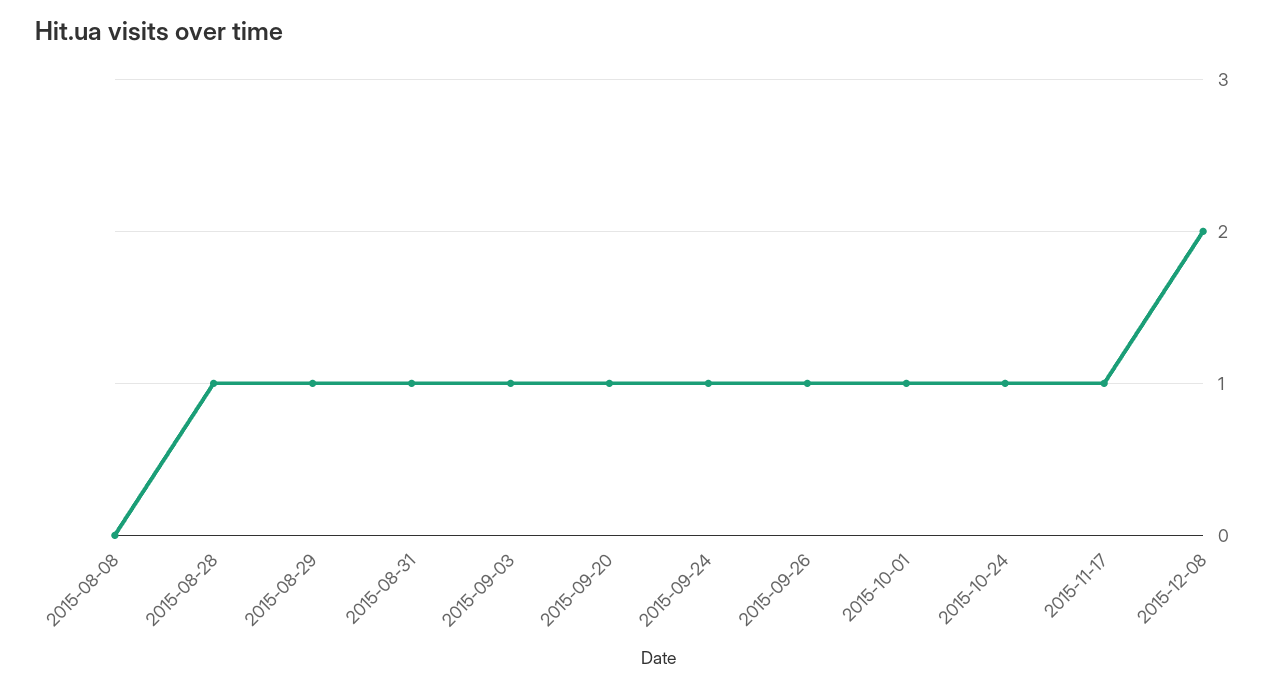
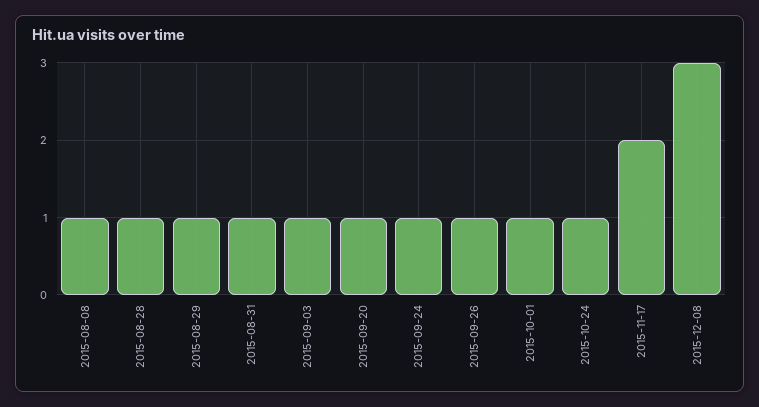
  {
-   "2015-08-08": 0,
+   "2015-08-08": 1,
    "2015-08-28": 1,
    "2015-08-29": 1,
    "2015-08-31": 1,
    "2015-09-03": 1,
    "2015-09-20": 1,
    "2015-09-24": 1,
    "2015-09-26": 1,
    "2015-10-01": 1,
    "2015-10-24": 1,
-   "2015-11-17": 1,
+   "2015-11-17": 2,
-   "2015-12-08": 2
+   "2015-12-08": 3
  }

